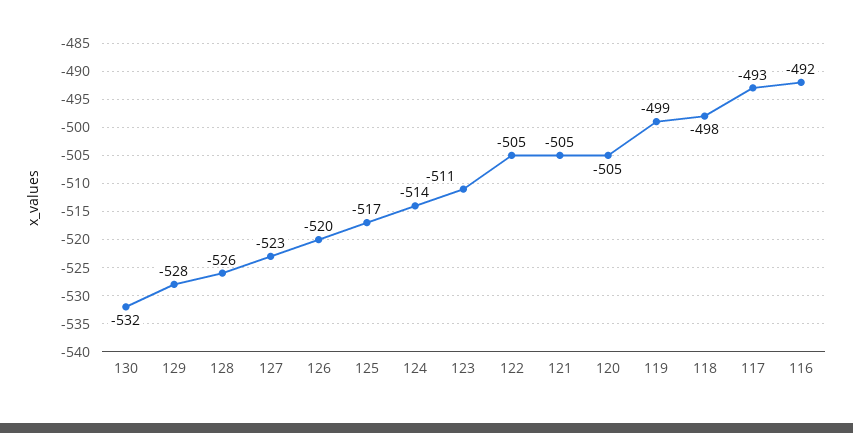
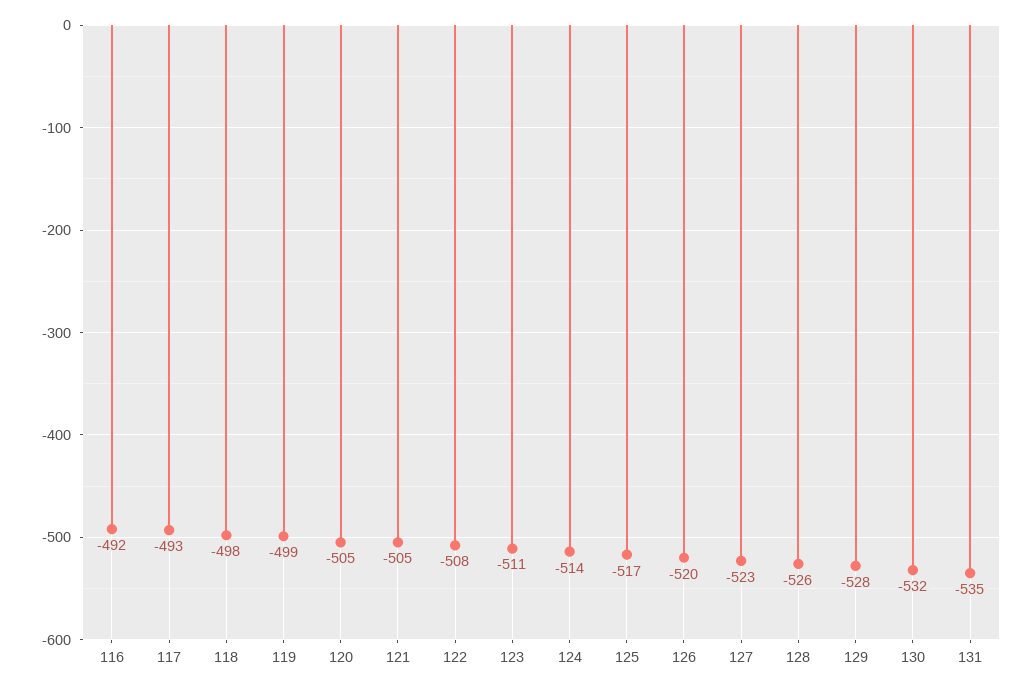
  {
    "130": -532,
    "129": -528,
    "128": -526,
    "127": -523,
    "126": -520,
    "125": -517,
    "124": -514,
    "123": -511,
-   "122": -505,
+   "122": -508,
    "121": -505,
    "120": -505,
    "119": -499,
    "118": -498,
    "117": -493,
-   "116": -492
+   "116": -492,
+   "131": -535
  }

